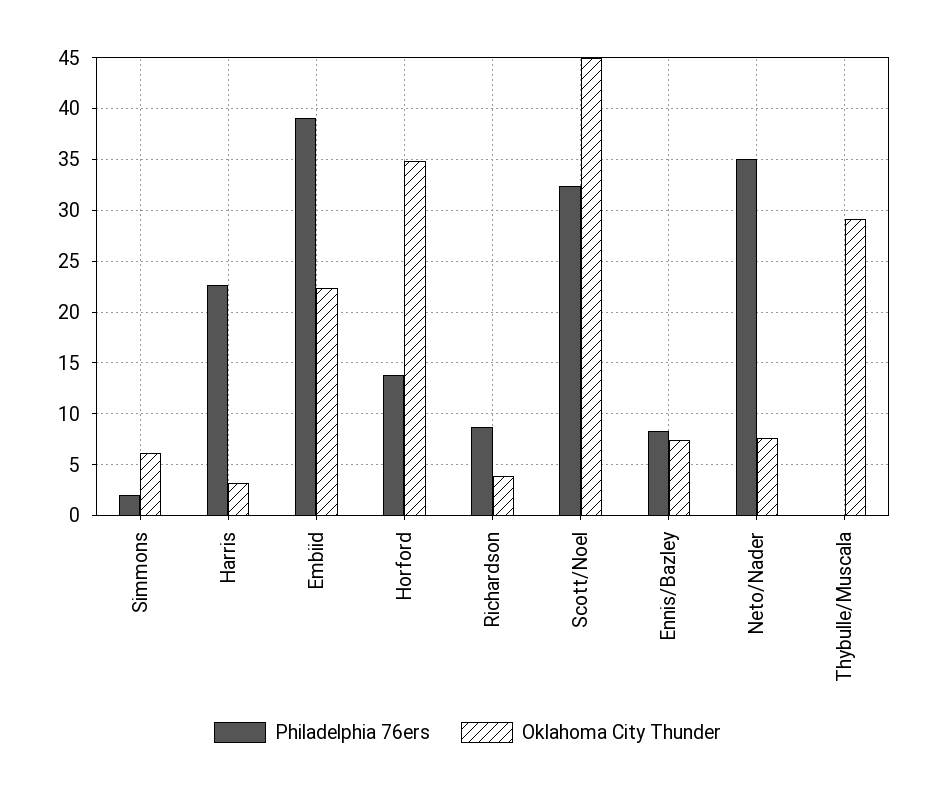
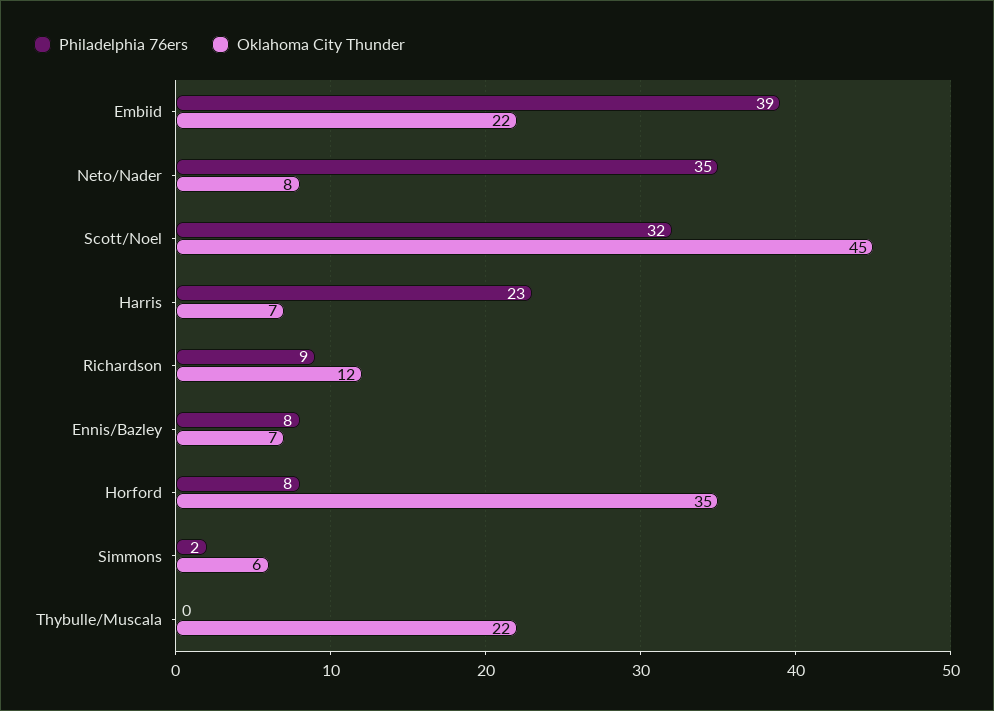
  {
    "Philadelphia 76ers": {
      "Simmons": 2,
      "Harris": 23,
      "Embiid": 39,
-     "Horford": 14,
+     "Horford": 8,
      "Richardson": 9,
      "Scott/Noel": 32,
      "Ennis/Bazley": 8,
      "Neto/Nader": 35,
      "Thybulle/Muscala": 0
    },
    "Oklahoma City Thunder": {
      "Simmons": 6,
-     "Harris": 3,
+     "Harris": 7,
      "Embiid": 22,
      "Horford": 35,
-     "Richardson": 4,
+     "Richardson": 12,
      "Scott/Noel": 45,
      "Ennis/Bazley": 7,
      "Neto/Nader": 8,
-     "Thybulle/Muscala": 29
+     "Thybulle/Muscala": 22
    }
  }

